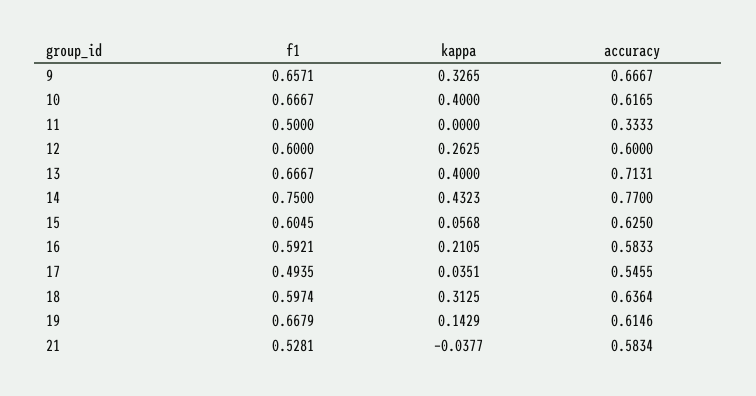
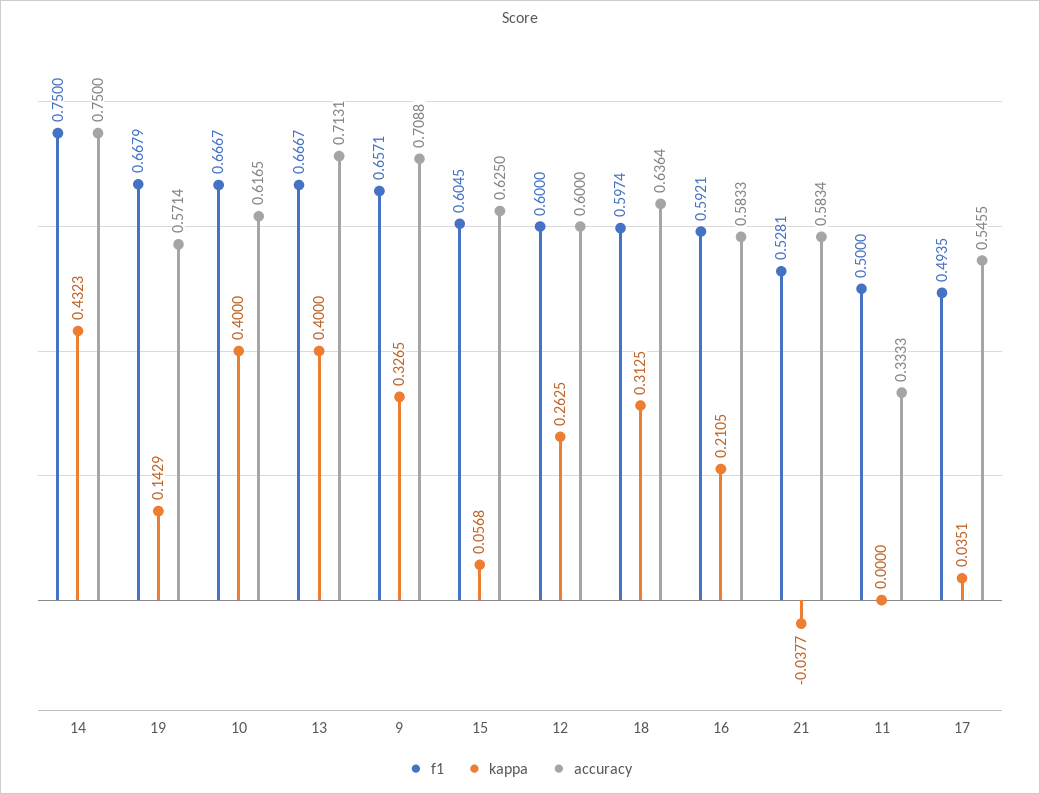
  {
    "f1": {
      "9": 0.6571,
      "10": 0.6667,
      "11": 0.5,
      "12": 0.6,
      "13": 0.6667,
      "14": 0.75,
      "15": 0.6045,
      "16": 0.5921,
      "17": 0.4935,
      "18": 0.5974,
      "19": 0.6679,
      "21": 0.5281
    },
    "kappa": {
      "9": 0.3265,
      "10": 0.4,
      "11": 0,
      "12": 0.2625,
      "13": 0.4,
      "14": 0.4323,
      "15": 0.0568,
      "16": 0.2105,
      "17": 0.0351,
      "18": 0.3125,
      "19": 0.1429,
      "21": -0.0377
    },
    "accuracy": {
-     "9": 0.6667,
+     "9": 0.7088,
      "10": 0.6165,
      "11": 0.3333,
      "12": 0.6,
      "13": 0.7131,
-     "14": 0.77,
+     "14": 0.75,
      "15": 0.625,
      "16": 0.5833,
      "17": 0.5455,
      "18": 0.6364,
-     "19": 0.6146,
+     "19": 0.5714,
      "21": 0.5834
    }
  }

